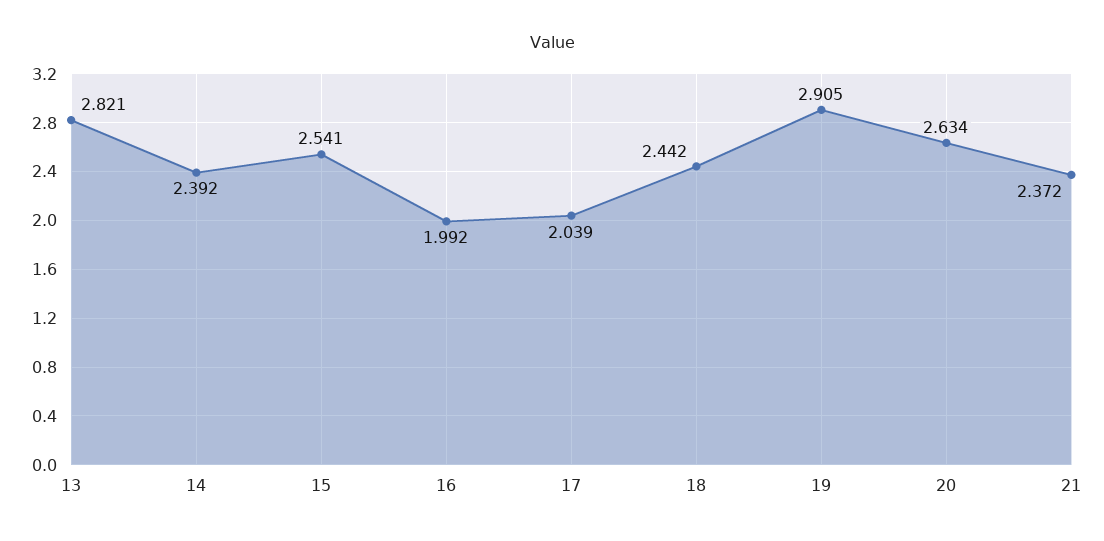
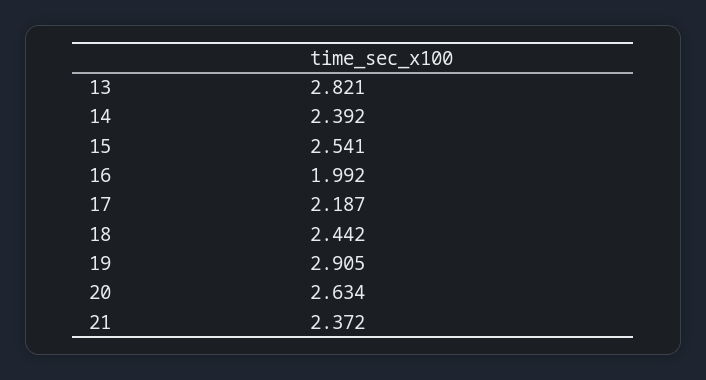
  {
    "13": 2.821,
    "14": 2.392,
    "15": 2.541,
    "16": 1.992,
-   "17": 2.039,
+   "17": 2.187,
    "18": 2.442,
    "19": 2.905,
    "20": 2.634,
    "21": 2.372
  }

